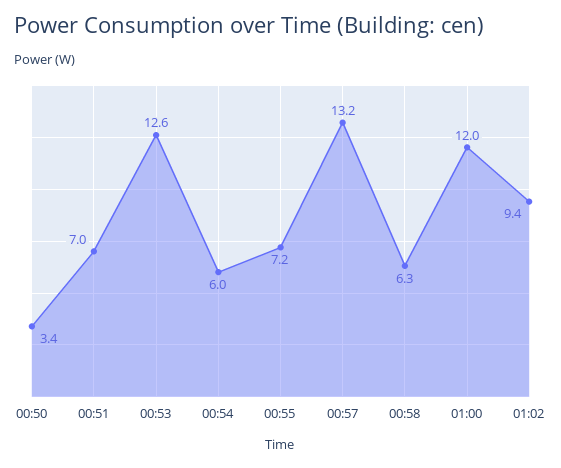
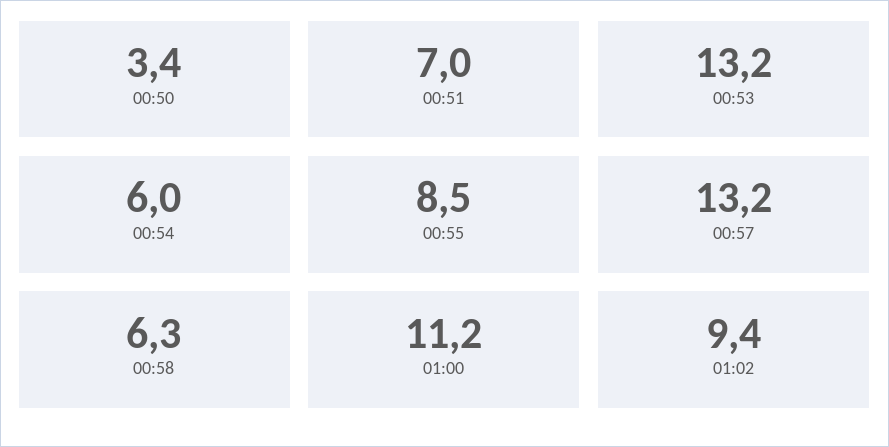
  {
    "00:50": 3.4,
    "00:51": 7,
-   "00:53": 12.6,
+   "00:53": 13.2,
    "00:54": 6,
-   "00:55": 7.2,
+   "00:55": 8.5,
    "00:57": 13.2,
    "00:58": 6.3,
-   "01:00": 12,
+   "01:00": 11.2,
    "01:02": 9.4
  }

